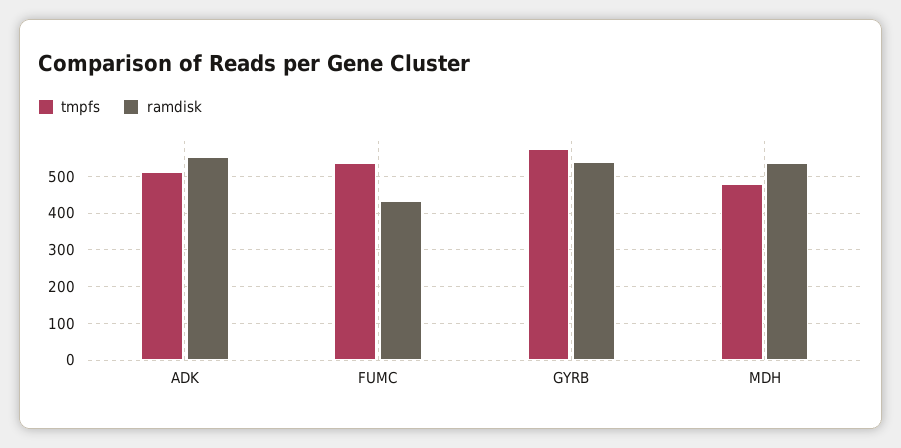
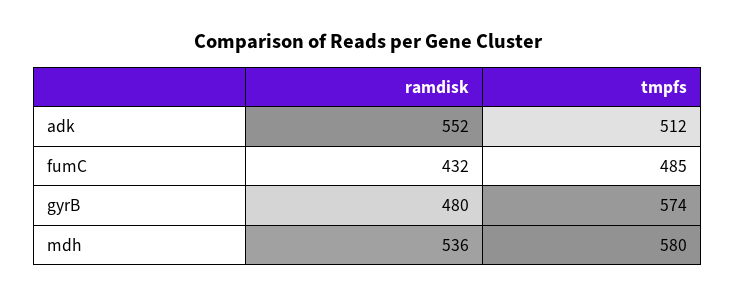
  {
    "tmpfs": {
      "ADK": 512,
-     "FUMC": 540,
+     "FUMC": 485,
      "GYRB": 574,
-     "MDH": 480
+     "MDH": 580
    },
    "ramdisk": {
      "ADK": 552,
      "FUMC": 432,
-     "GYRB": 540,
+     "GYRB": 480,
      "MDH": 536
    }
  }

